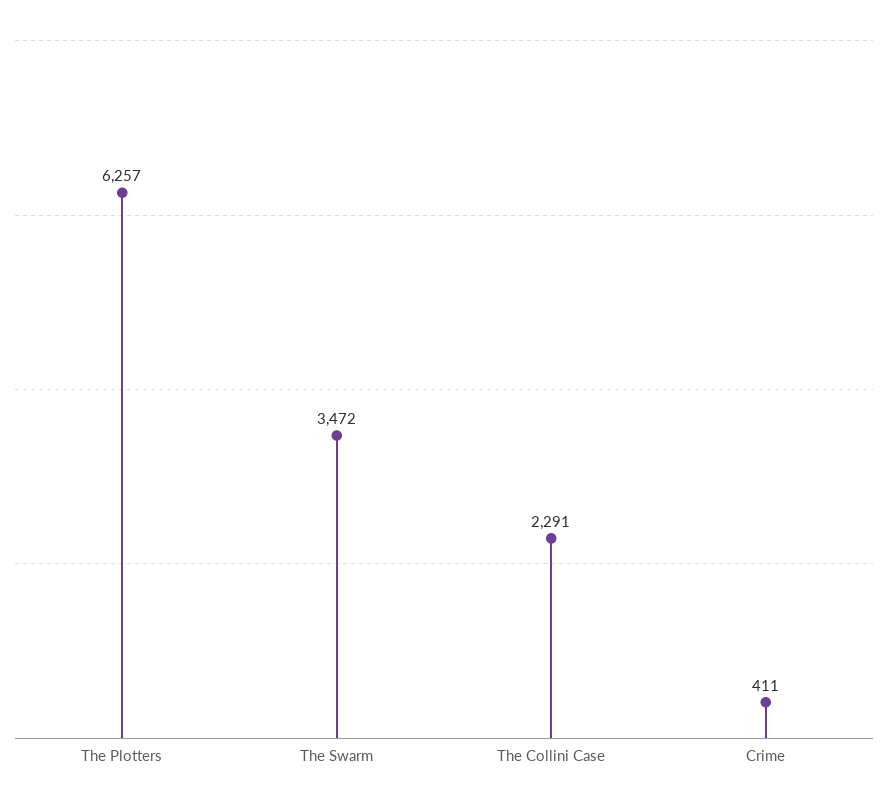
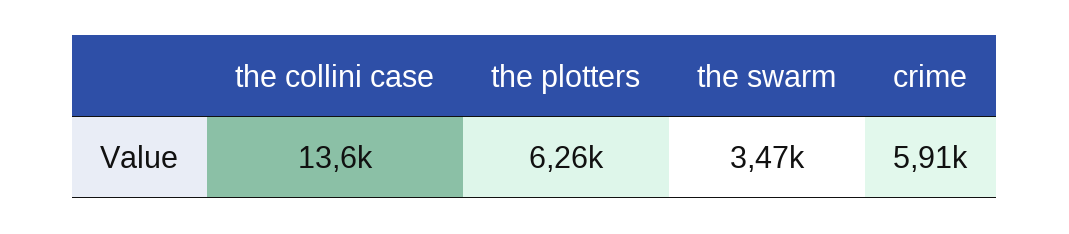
  {
    "The Plotters": 6257,
    "The Swarm": 3472,
-   "The Collini Case": 2291,
+   "The Collini Case": 13600,
-   "Crime": 411
+   "Crime": 5910
  }

